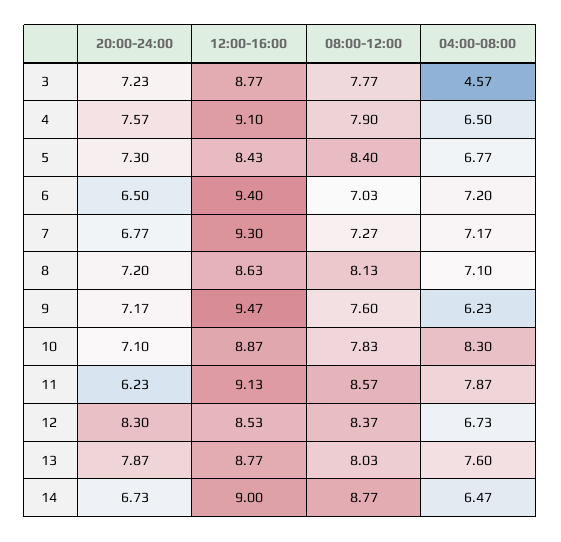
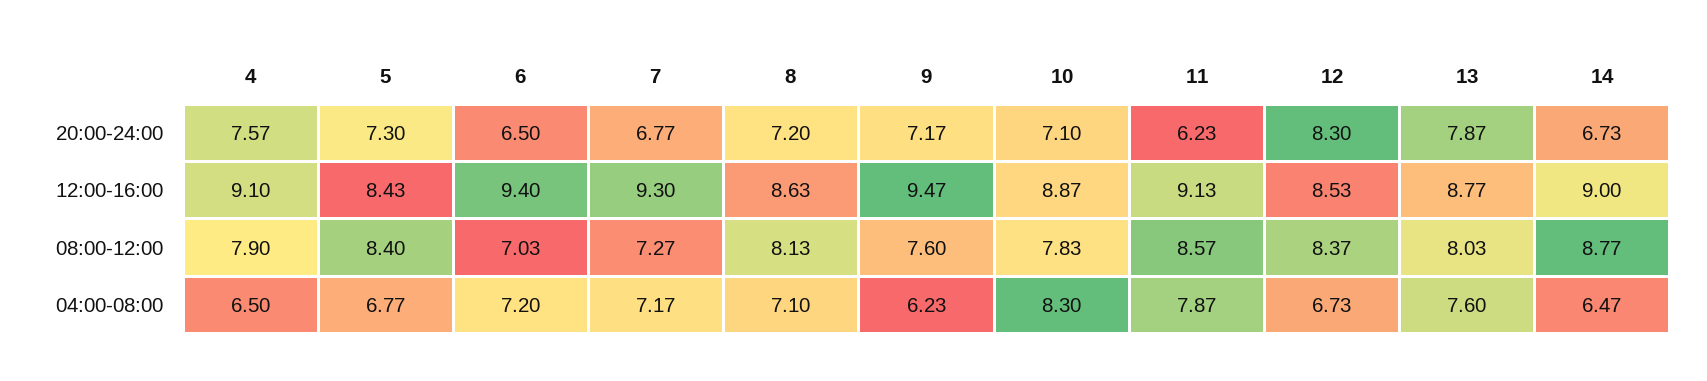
  {
    "20:00-24:00": {
-     "3": 7.23,
      "4": 7.57,
      "5": 7.3,
      "6": 6.5,
      "7": 6.77,
      "8": 7.2,
      "9": 7.17,
      "10": 7.1,
      "11": 6.23,
      "12": 8.3,
      "13": 7.87,
      "14": 6.73
    },
    "12:00-16:00": {
-     "3": 8.77,
      "4": 9.1,
      "5": 8.43,
      "6": 9.4,
      "7": 9.3,
      "8": 8.63,
      "9": 9.47,
      "10": 8.87,
      "11": 9.13,
      "12": 8.53,
      "13": 8.77,
      "14": 9
    },
    "08:00-12:00": {
-     "3": 7.77,
      "4": 7.9,
      "5": 8.4,
      "6": 7.03,
      "7": 7.27,
      "8": 8.13,
      "9": 7.6,
      "10": 7.83,
      "11": 8.57,
      "12": 8.37,
      "13": 8.03,
      "14": 8.77
    },
    "04:00-08:00": {
-     "3": 4.57,
      "4": 6.5,
      "5": 6.77,
      "6": 7.2,
      "7": 7.17,
      "8": 7.1,
      "9": 6.23,
      "10": 8.3,
      "11": 7.87,
      "12": 6.73,
      "13": 7.6,
      "14": 6.47
    }
  }

